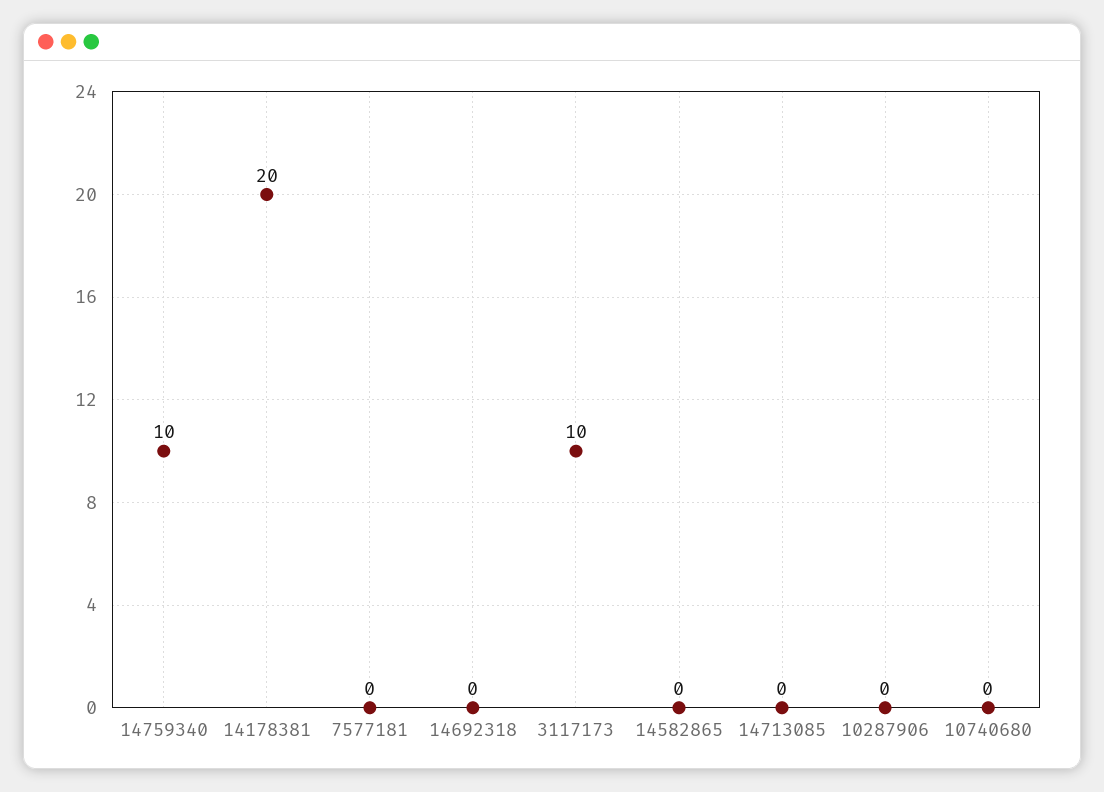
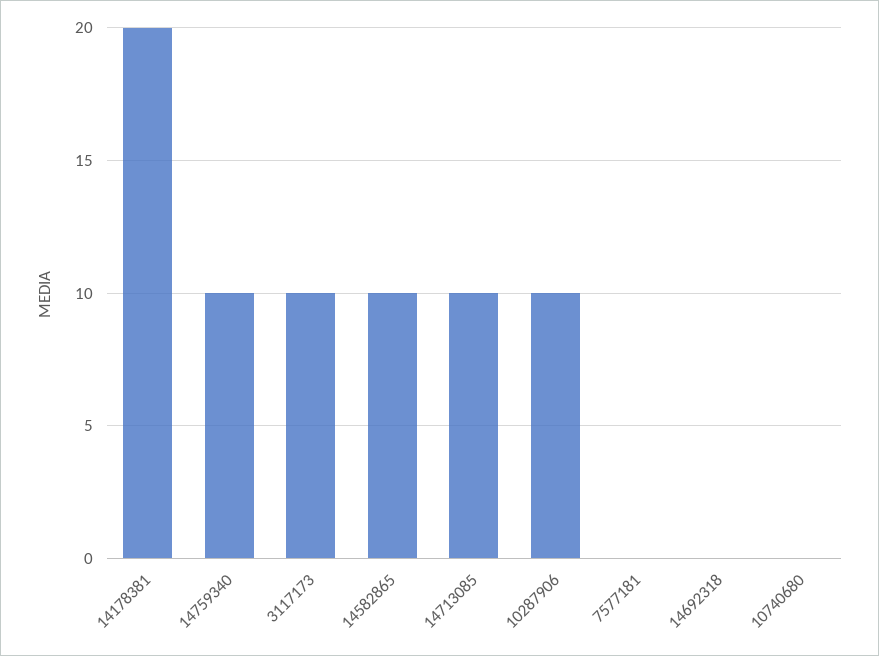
  {
    "14759340": 10,
    "14178381": 20,
    "7577181": 0,
    "14692318": 0,
    "3117173": 10,
-   "14582865": 0,
+   "14582865": 10,
-   "14713085": 0,
+   "14713085": 10,
-   "10287906": 0,
+   "10287906": 10,
    "10740680": 0
  }

